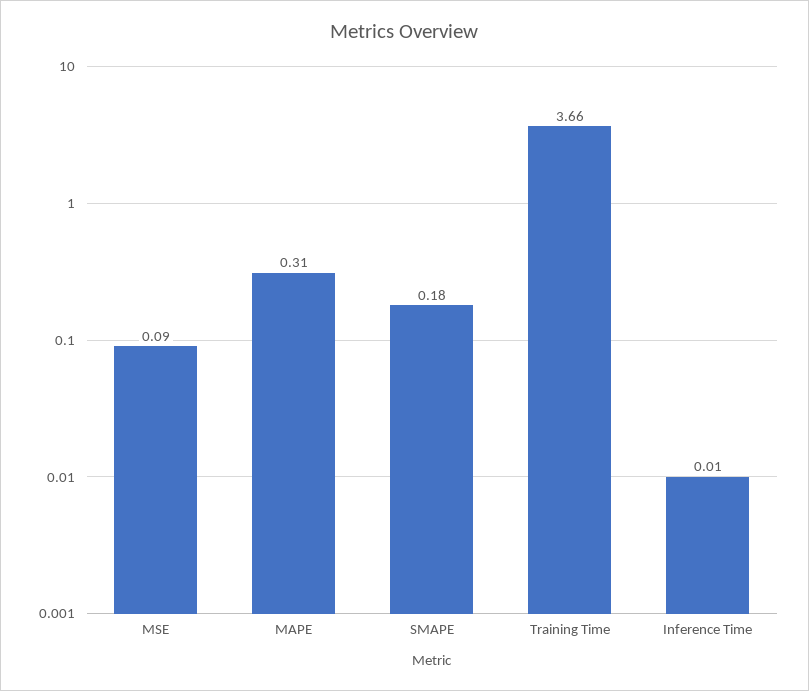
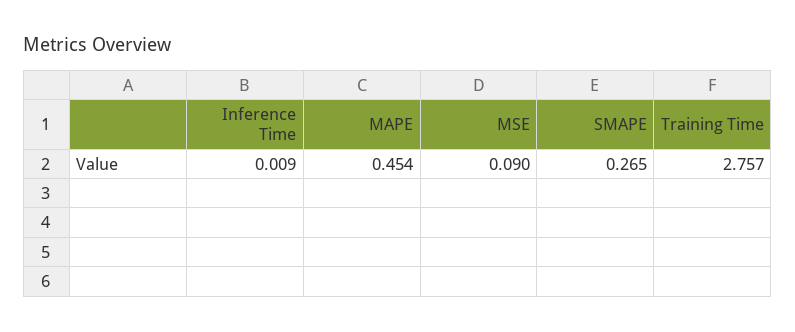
  {
    "MSE": 0.09,
-   "MAPE": 0.31,
+   "MAPE": 0.454,
-   "SMAPE": 0.18,
+   "SMAPE": 0.265,
-   "Training Time": 3.66,
+   "Training Time": 2.757,
    "Inference Time": 0.009
  }

